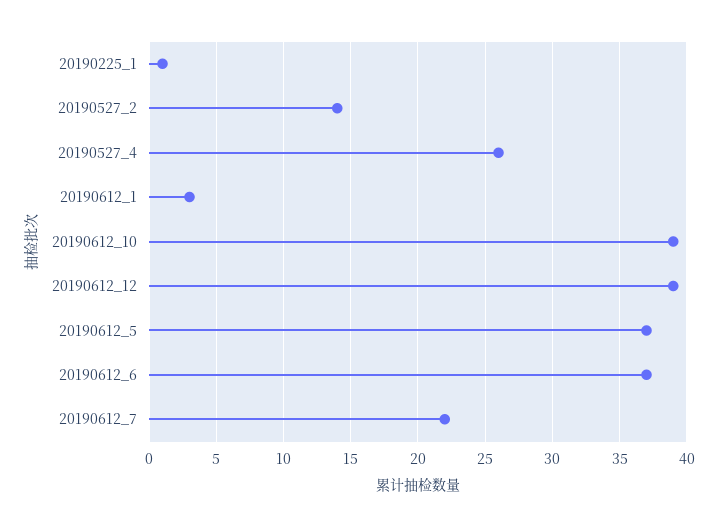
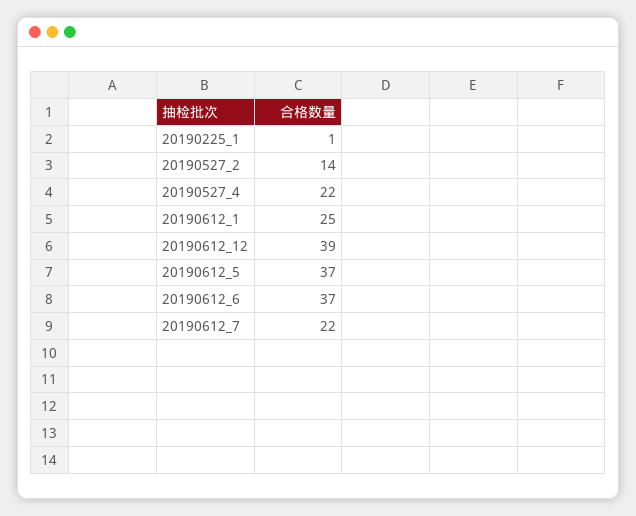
  {
    "20190225_1": 1,
    "20190527_2": 14,
-   "20190527_4": 26,
+   "20190527_4": 22,
-   "20190612_1": 3,
+   "20190612_1": 25,
-   "20190612_10": 39,
    "20190612_12": 39,
    "20190612_5": 37,
    "20190612_6": 37,
    "20190612_7": 22
  }

